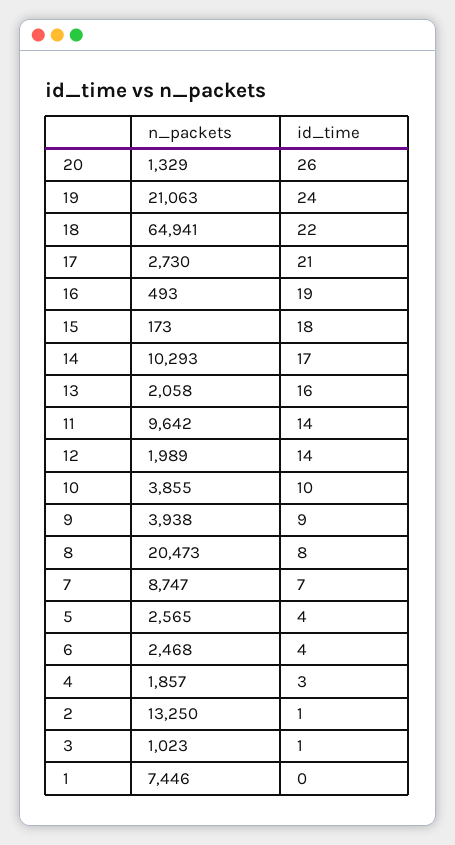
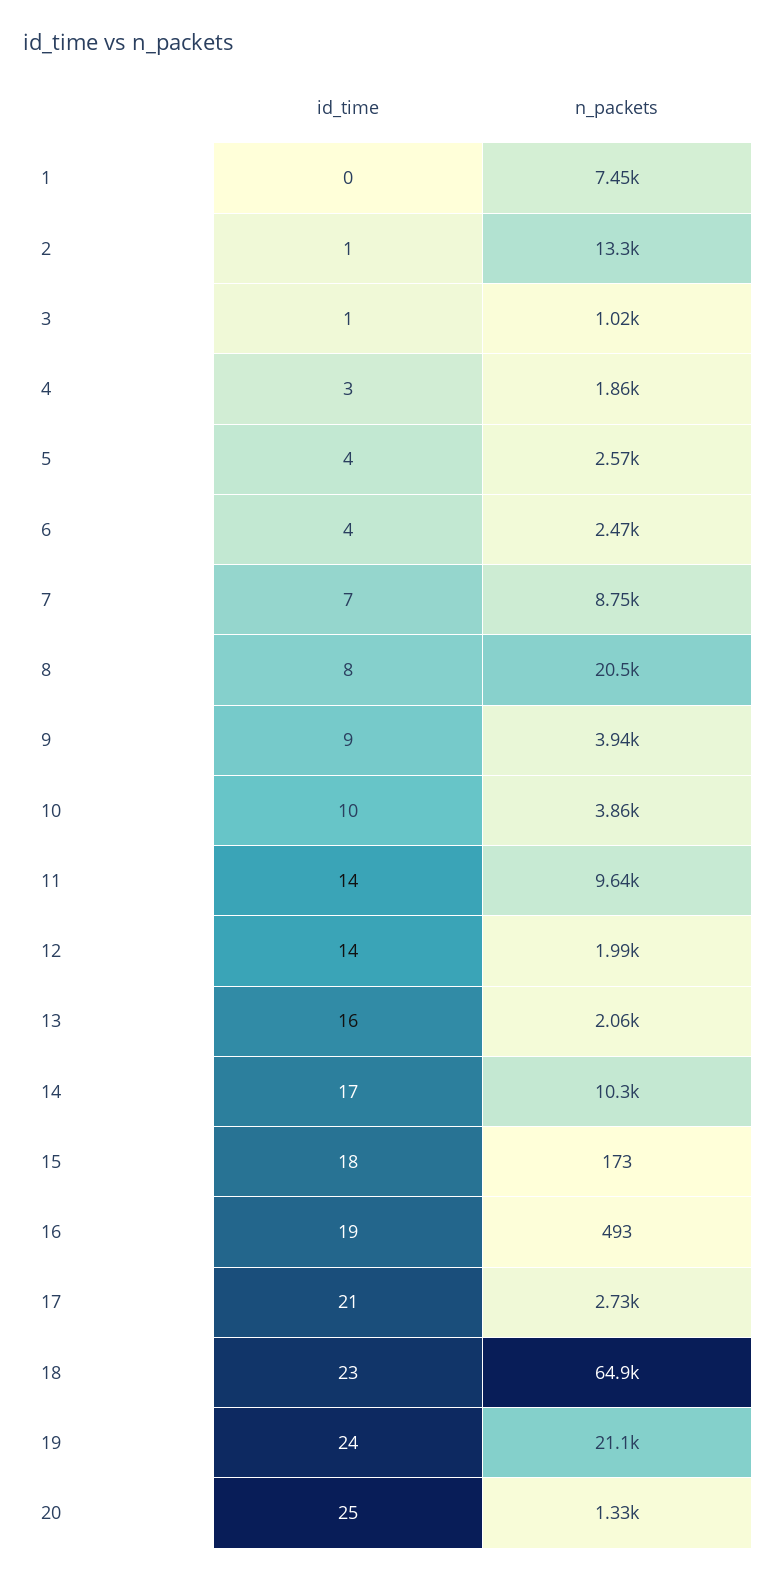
  {
    "n_packets": {
      "20": 1329,
      "19": 21063,
      "18": 64941,
      "17": 2730,
      "16": 493,
      "15": 173,
      "14": 10293,
      "13": 2058,
      "11": 9642,
      "12": 1989,
      "10": 3855,
      "9": 3938,
      "8": 20473,
      "7": 8747,
      "5": 2565,
      "6": 2468,
      "4": 1857,
      "2": 13250,
      "3": 1023,
      "1": 7446
    },
    "id_time": {
-     "20": 26,
+     "20": 25,
      "19": 24,
-     "18": 22,
+     "18": 23,
      "17": 21,
      "16": 19,
      "15": 18,
      "14": 17,
      "13": 16,
      "11": 14,
      "12": 14,
      "10": 10,
      "9": 9,
      "8": 8,
      "7": 7,
      "5": 4,
      "6": 4,
      "4": 3,
      "2": 1,
      "3": 1,
      "1": 0
    }
  }

